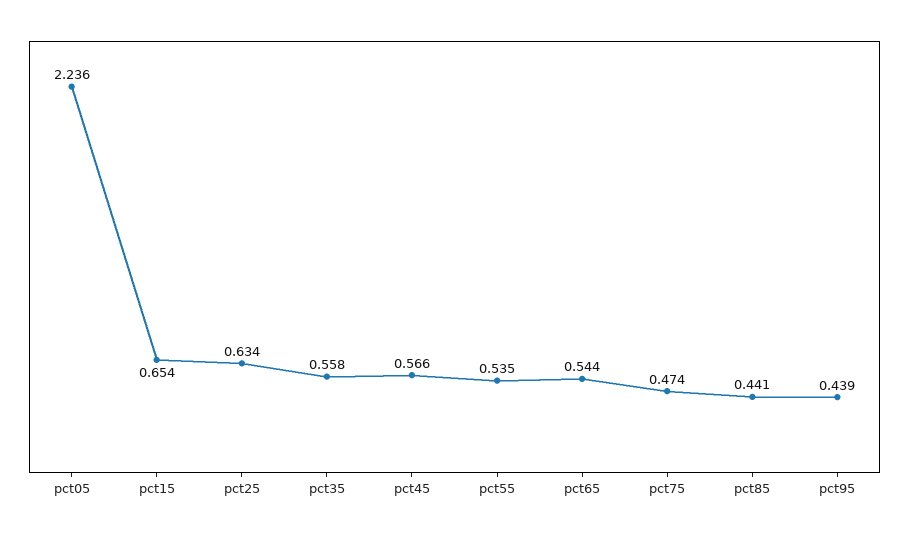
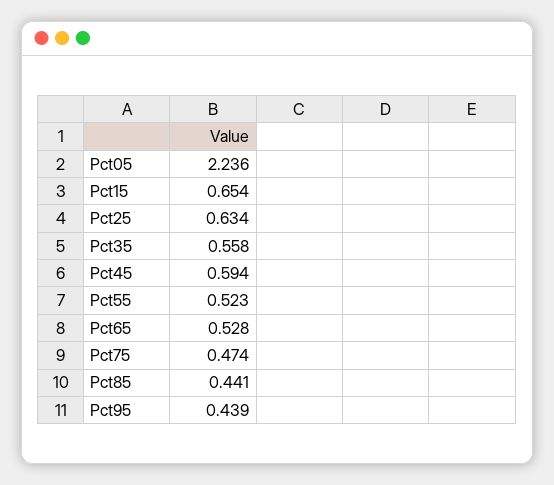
  {
    "pct05": 2.236,
    "pct15": 0.654,
    "pct25": 0.634,
    "pct35": 0.558,
-   "pct45": 0.566,
+   "pct45": 0.594,
-   "pct55": 0.535,
+   "pct55": 0.523,
-   "pct65": 0.544,
+   "pct65": 0.528,
    "pct75": 0.474,
    "pct85": 0.441,
    "pct95": 0.439
  }

